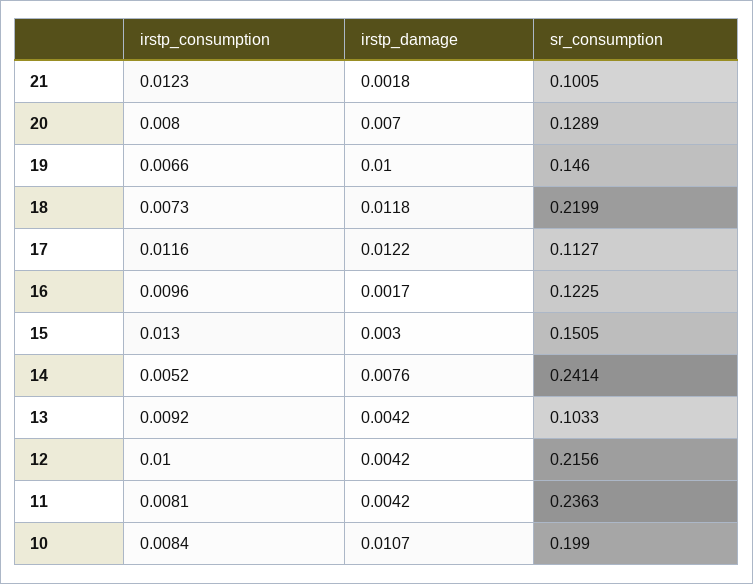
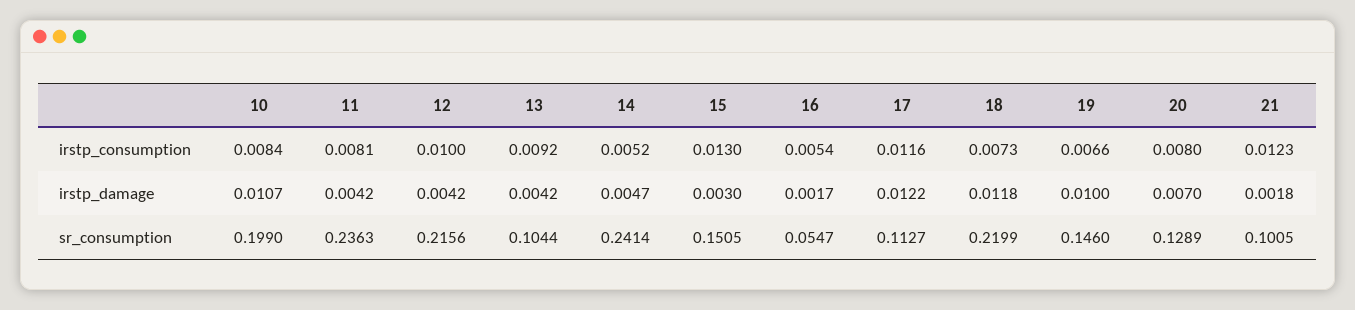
  {
    "irstp_consumption": {
      "21": 0.0123,
      "20": 0.008,
      "19": 0.0066,
      "18": 0.0073,
      "17": 0.0116,
-     "16": 0.0096,
+     "16": 0.0054,
      "15": 0.013,
      "14": 0.0052,
      "13": 0.0092,
      "12": 0.01,
      "11": 0.0081,
      "10": 0.0084
    },
    "irstp_damage": {
      "21": 0.0018,
      "20": 0.007,
      "19": 0.01,
      "18": 0.0118,
      "17": 0.0122,
      "16": 0.0017,
      "15": 0.003,
-     "14": 0.0076,
+     "14": 0.0047,
      "13": 0.0042,
      "12": 0.0042,
      "11": 0.0042,
      "10": 0.0107
    },
    "sr_consumption": {
      "21": 0.1005,
      "20": 0.1289,
      "19": 0.146,
      "18": 0.2199,
      "17": 0.1127,
-     "16": 0.1225,
+     "16": 0.0547,
      "15": 0.1505,
      "14": 0.2414,
-     "13": 0.1033,
+     "13": 0.1044,
      "12": 0.2156,
      "11": 0.2363,
      "10": 0.199
    }
  }

